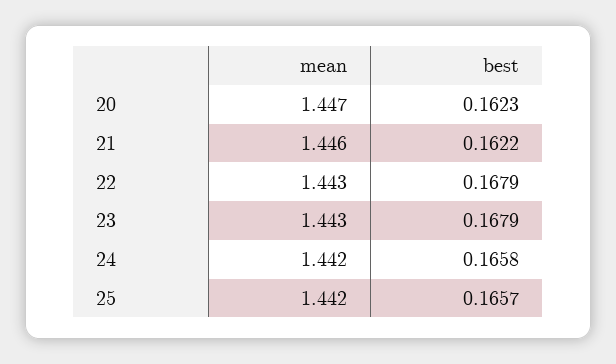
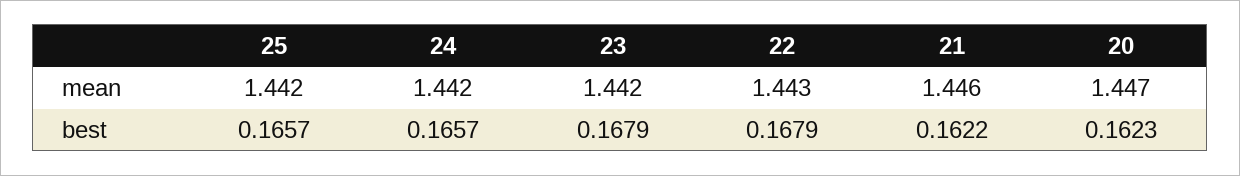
  {
    "mean": {
      "20": 1.447,
      "21": 1.446,
      "22": 1.443,
-     "23": 1.443,
+     "23": 1.442,
      "24": 1.442,
      "25": 1.442
    },
    "best": {
      "20": 0.1623,
      "21": 0.1622,
      "22": 0.1679,
      "23": 0.1679,
-     "24": 0.1658,
+     "24": 0.1657,
      "25": 0.1657
    }
  }

